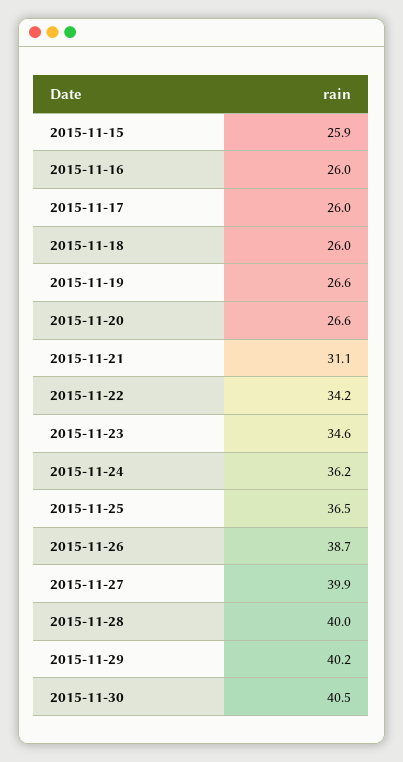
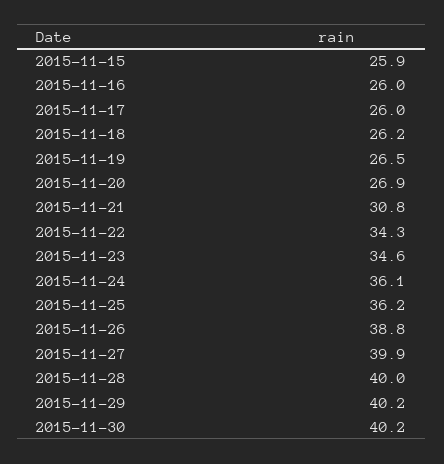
  {
    "2015-11-15": 25.9,
    "2015-11-16": 26,
    "2015-11-17": 26,
-   "2015-11-18": 26,
+   "2015-11-18": 26.2,
-   "2015-11-19": 26.6,
+   "2015-11-19": 26.5,
-   "2015-11-20": 26.6,
+   "2015-11-20": 26.9,
-   "2015-11-21": 31.1,
+   "2015-11-21": 30.8,
-   "2015-11-22": 34.2,
+   "2015-11-22": 34.3,
    "2015-11-23": 34.6,
-   "2015-11-24": 36.2,
+   "2015-11-24": 36.1,
-   "2015-11-25": 36.5,
+   "2015-11-25": 36.2,
-   "2015-11-26": 38.7,
+   "2015-11-26": 38.8,
    "2015-11-27": 39.9,
    "2015-11-28": 40,
    "2015-11-29": 40.2,
-   "2015-11-30": 40.5
+   "2015-11-30": 40.2
  }

